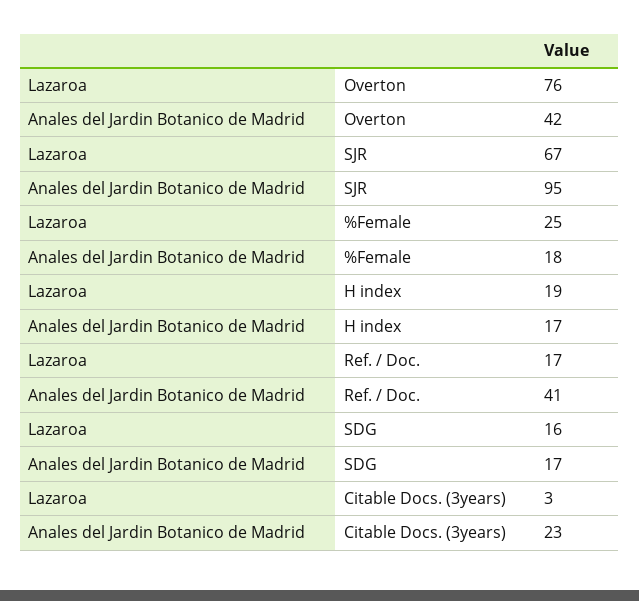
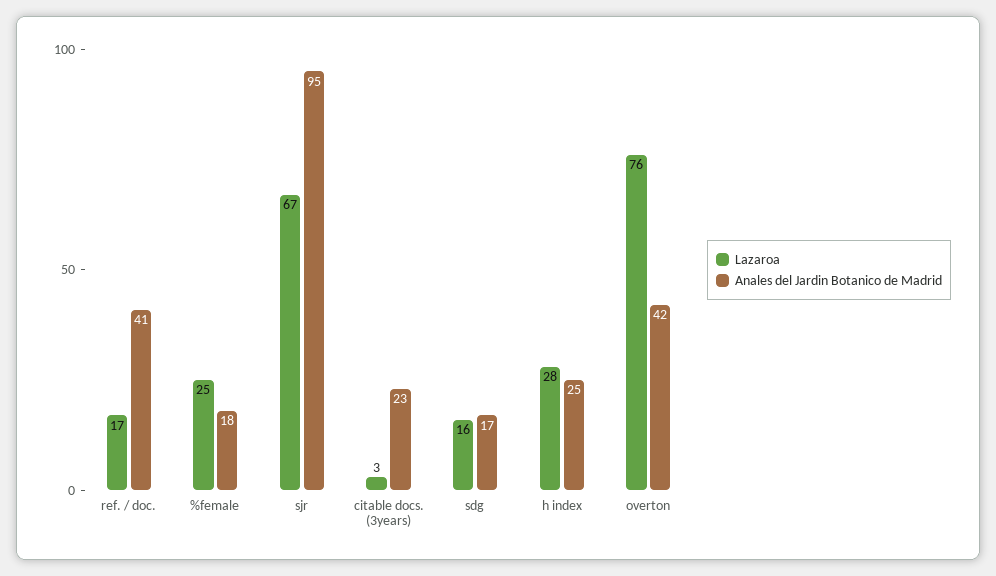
  {
    "Lazaroa": {
      "Overton": 76,
      "SJR": 67,
      "%Female": 25,
-     "H index": 19,
+     "H index": 28,
      "Ref. / Doc.": 17,
      "SDG": 16,
      "Citable Docs. (3years)": 3
    },
    "Anales del Jardin Botanico de Madrid": {
      "Overton": 42,
      "SJR": 95,
      "%Female": 18,
-     "H index": 17,
+     "H index": 25,
      "Ref. / Doc.": 41,
      "SDG": 17,
      "Citable Docs. (3years)": 23
    }
  }

